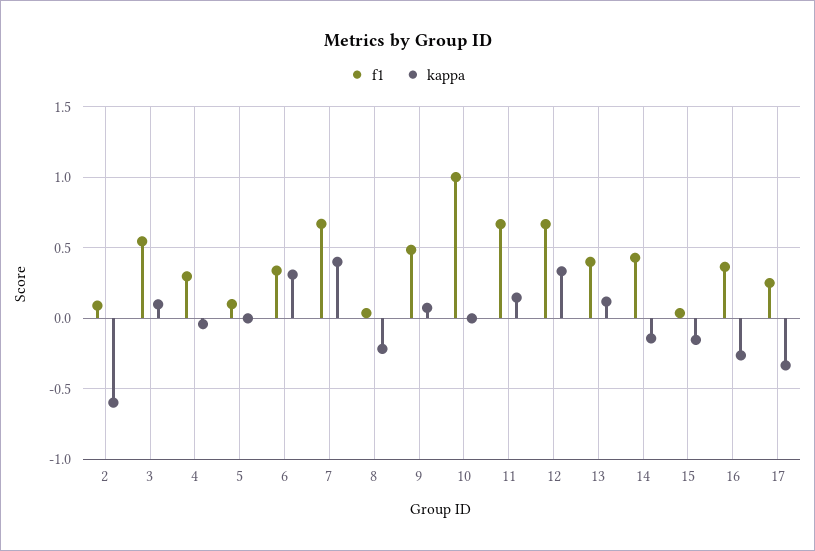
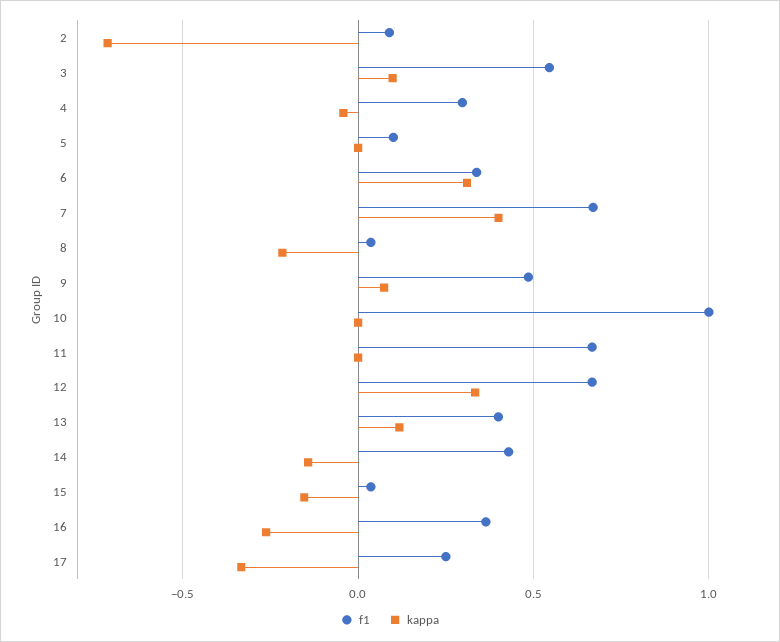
  {
    "f1": {
      "2": 0.1,
      "3": 0.55,
      "4": 0.3,
      "5": 0.1,
      "6": 0.35,
      "7": 0.65,
      "8": 0.05,
      "9": 0.5,
      "10": 1,
      "11": 0.65,
      "12": 0.65,
      "13": 0.4,
      "14": 0.45,
      "15": 0.05,
      "16": 0.35,
      "17": 0.25
    },
    "kappa": {
-     "2": -0.6,
+     "2": -0.7,
      "3": 0.1,
      "4": -0.05,
      "5": 0,
      "6": 0.3,
      "7": 0.4,
      "8": -0.2,
      "9": 0.05,
      "10": 0,
-     "11": 0.15,
+     "11": 0,
      "12": 0.35,
      "13": 0.1,
      "14": -0.15,
      "15": -0.15,
      "16": -0.25,
      "17": -0.35
    }
  }

